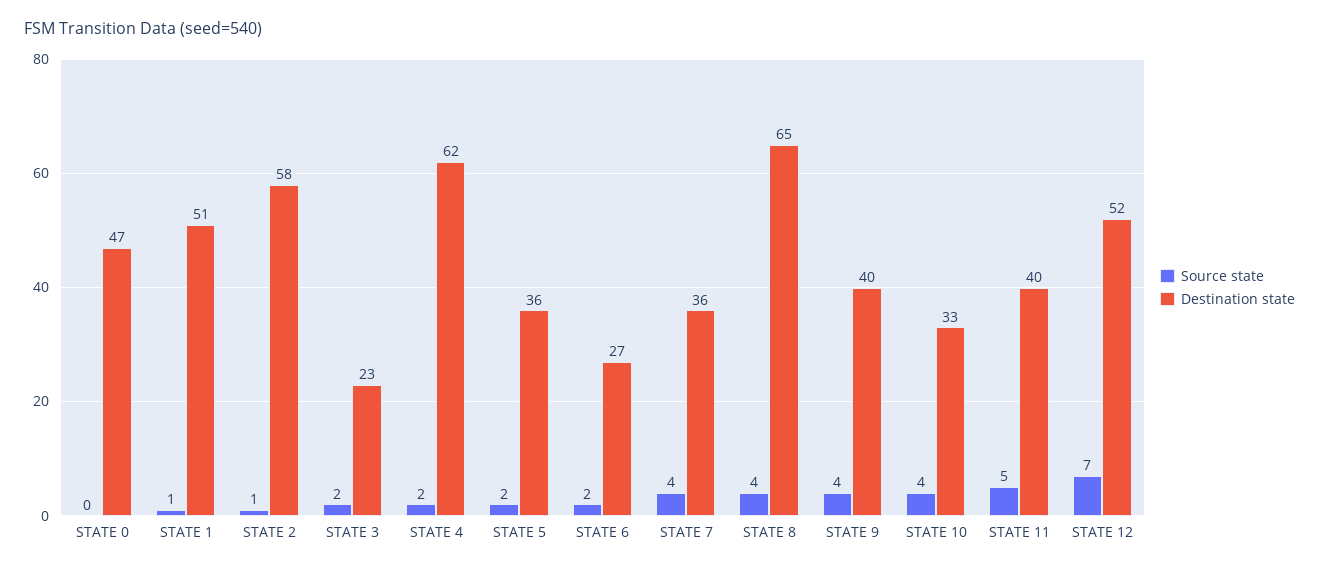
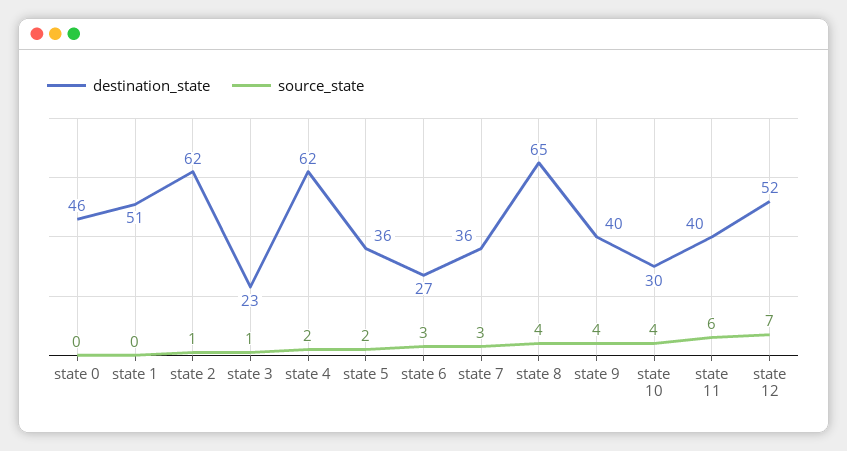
  {
    "Source state": {
      "STATE 0": 0,
-     "STATE 1": 1,
+     "STATE 1": 0,
      "STATE 2": 1,
-     "STATE 3": 2,
+     "STATE 3": 1,
      "STATE 4": 2,
      "STATE 5": 2,
-     "STATE 6": 2,
+     "STATE 6": 3,
-     "STATE 7": 4,
+     "STATE 7": 3,
      "STATE 8": 4,
      "STATE 9": 4,
      "STATE 10": 4,
-     "STATE 11": 5,
+     "STATE 11": 6,
      "STATE 12": 7
    },
    "Destination state": {
-     "STATE 0": 47,
+     "STATE 0": 46,
      "STATE 1": 51,
-     "STATE 2": 58,
+     "STATE 2": 62,
      "STATE 3": 23,
      "STATE 4": 62,
      "STATE 5": 36,
      "STATE 6": 27,
      "STATE 7": 36,
      "STATE 8": 65,
      "STATE 9": 40,
-     "STATE 10": 33,
+     "STATE 10": 30,
      "STATE 11": 40,
      "STATE 12": 52
    }
  }

